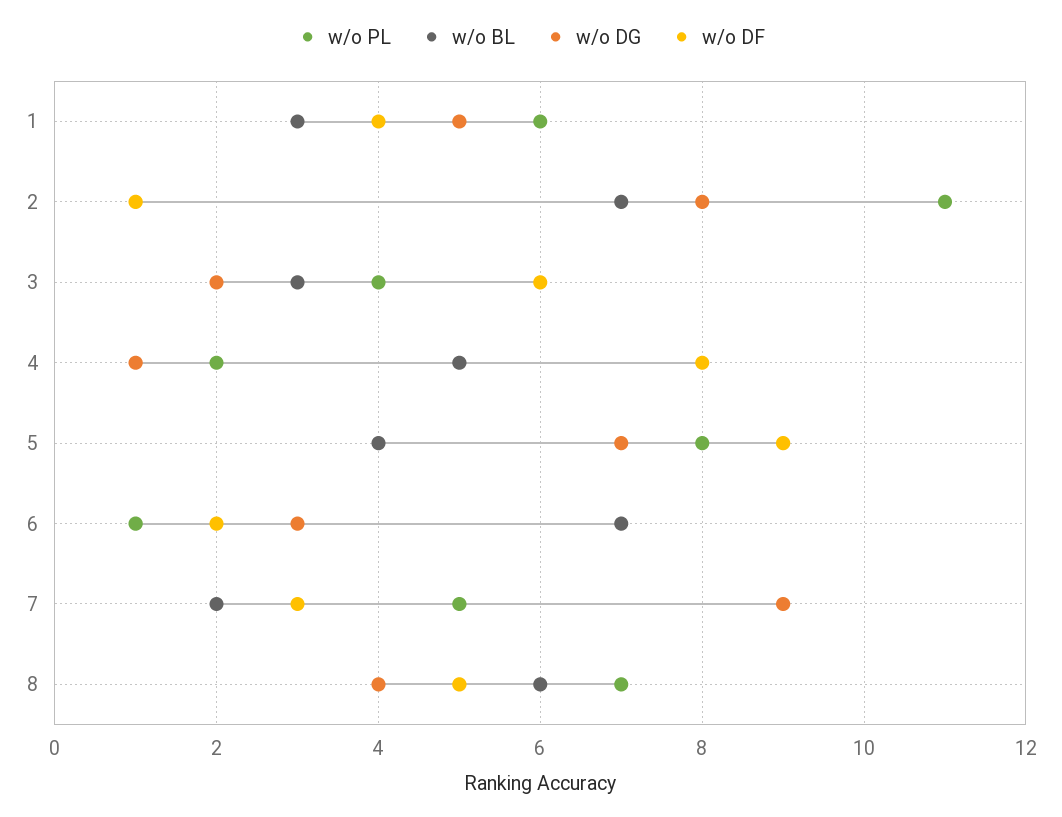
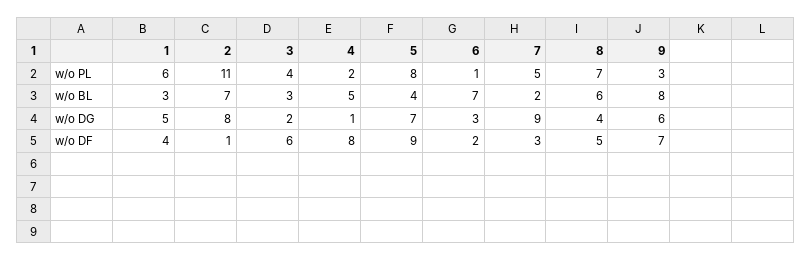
  {
    "w/o PL": {
      "1": 6,
      "2": 11,
      "3": 4,
      "4": 2,
      "5": 8,
      "6": 1,
      "7": 5,
-     "8": 7
+     "8": 7,
+     "9": 3
    },
    "w/o BL": {
      "1": 3,
      "2": 7,
      "3": 3,
      "4": 5,
      "5": 4,
      "6": 7,
      "7": 2,
-     "8": 6
+     "8": 6,
+     "9": 8
    },
    "w/o DG": {
      "1": 5,
      "2": 8,
      "3": 2,
      "4": 1,
      "5": 7,
      "6": 3,
      "7": 9,
-     "8": 4
+     "8": 4,
+     "9": 6
    },
    "w/o DF": {
      "1": 4,
      "2": 1,
      "3": 6,
      "4": 8,
      "5": 9,
      "6": 2,
      "7": 3,
-     "8": 5
+     "8": 5,
+     "9": 7
    }
  }

